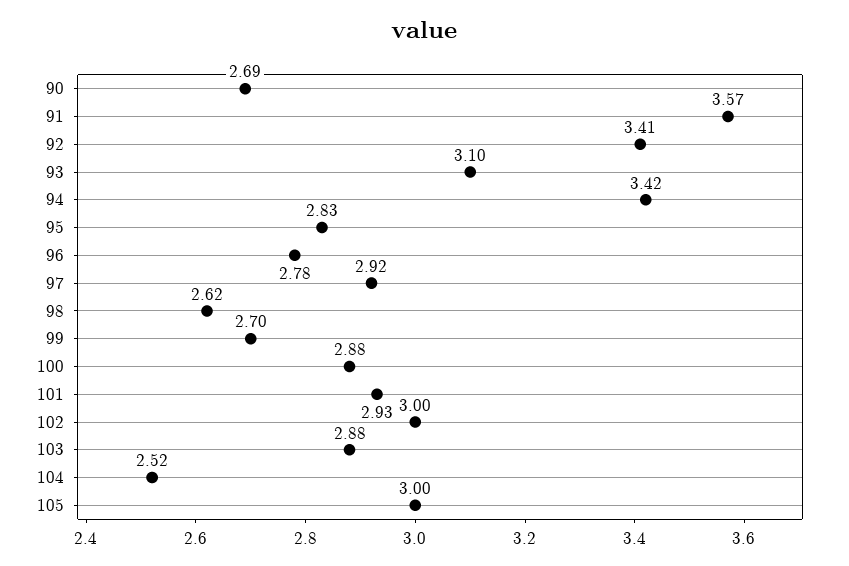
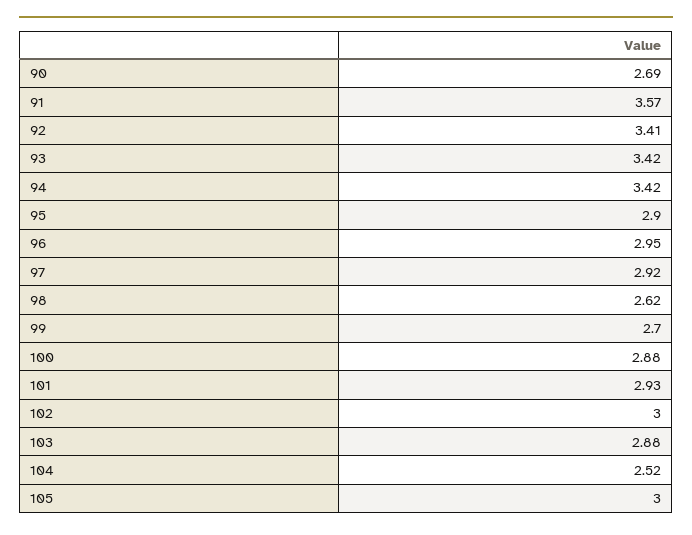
  {
    "90": 2.69,
    "91": 3.57,
    "92": 3.41,
-   "93": 3.1,
+   "93": 3.42,
    "94": 3.42,
-   "95": 2.83,
+   "95": 2.9,
-   "96": 2.78,
+   "96": 2.95,
    "97": 2.92,
    "98": 2.62,
    "99": 2.7,
    "100": 2.88,
    "101": 2.93,
    "102": 3,
    "103": 2.88,
    "104": 2.52,
    "105": 3
  }

